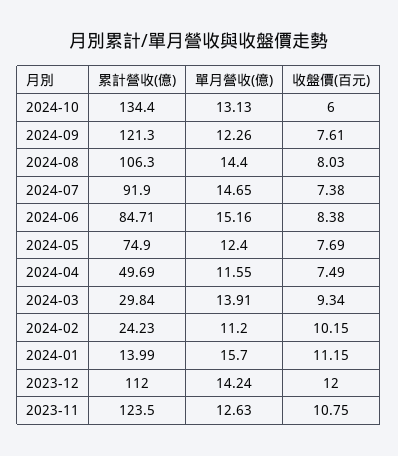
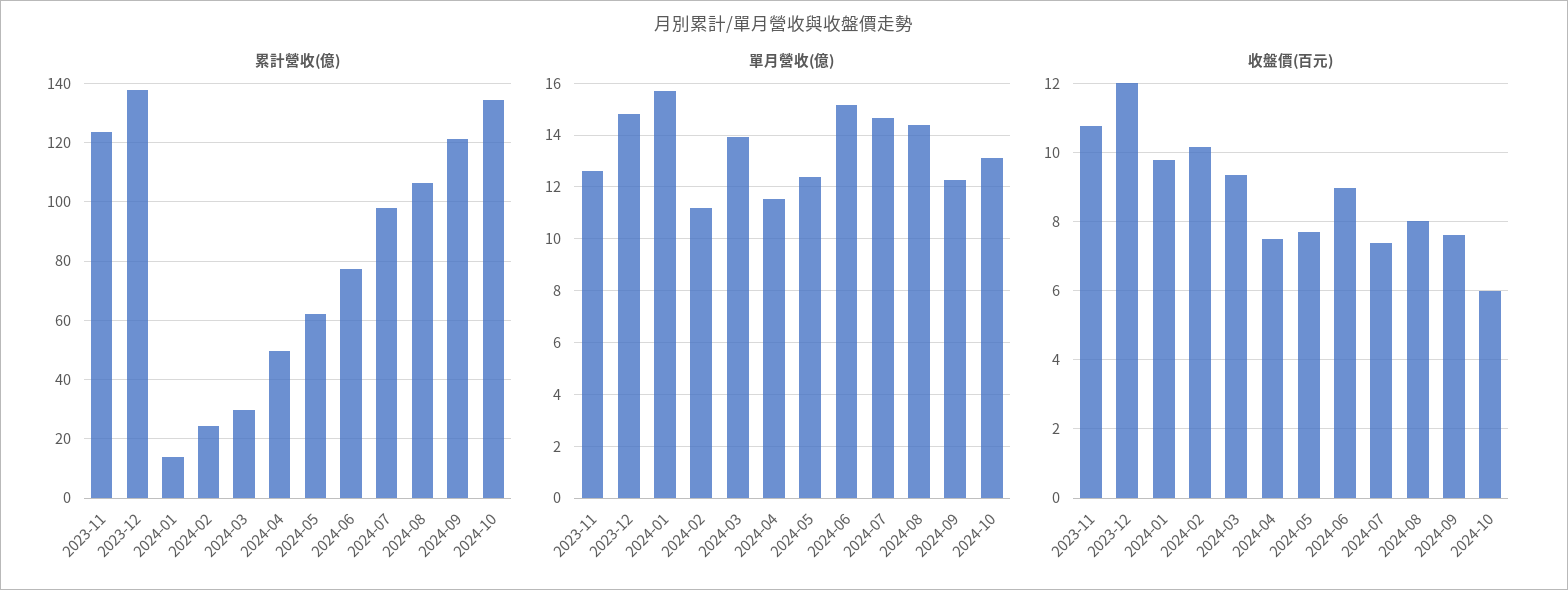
  {
    "累計營收(億)": {
      "2024-10": 134.4,
      "2024-09": 121.3,
      "2024-08": 106.3,
-     "2024-07": 91.9,
+     "2024-07": 97.5,
-     "2024-06": 84.71,
+     "2024-06": 77.5,
-     "2024-05": 74.9,
+     "2024-05": 62.5,
      "2024-04": 49.69,
      "2024-03": 29.84,
      "2024-02": 24.23,
      "2024-01": 13.99,
-     "2023-12": 112,
+     "2023-12": 137.5,
      "2023-11": 123.5
    },
    "單月營收(億)": {
      "2024-10": 13.13,
      "2024-09": 12.26,
      "2024-08": 14.4,
      "2024-07": 14.65,
      "2024-06": 15.16,
      "2024-05": 12.4,
      "2024-04": 11.55,
      "2024-03": 13.91,
      "2024-02": 11.2,
      "2024-01": 15.7,
-     "2023-12": 14.24,
+     "2023-12": 14.75,
      "2023-11": 12.63
    },
    "收盤價(百元)": {
      "2024-10": 6,
      "2024-09": 7.61,
      "2024-08": 8.03,
      "2024-07": 7.38,
-     "2024-06": 8.38,
+     "2024-06": 9,
      "2024-05": 7.69,
      "2024-04": 7.49,
      "2024-03": 9.34,
      "2024-02": 10.15,
-     "2024-01": 11.15,
+     "2024-01": 9.8,
      "2023-12": 12,
      "2023-11": 10.75
    }
  }

